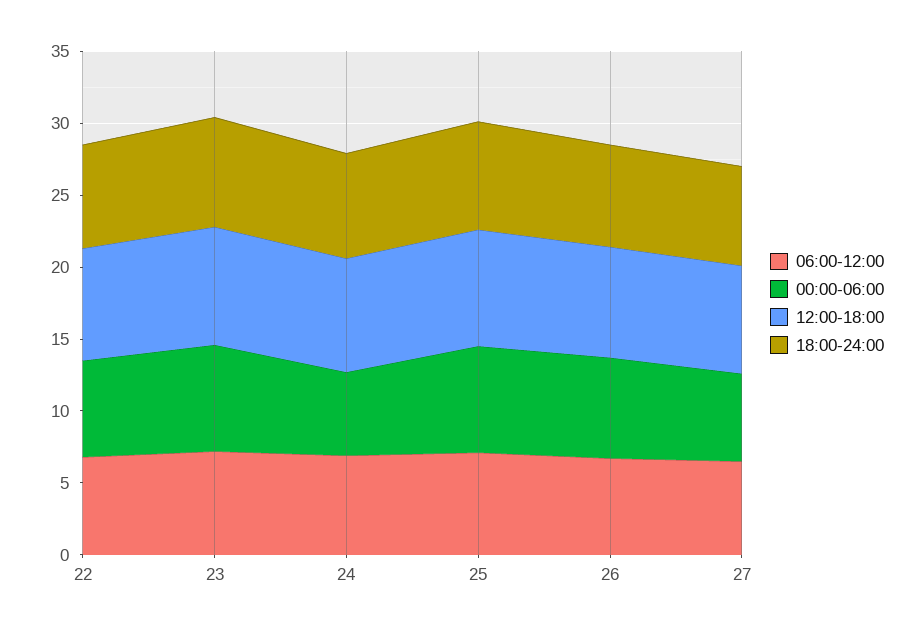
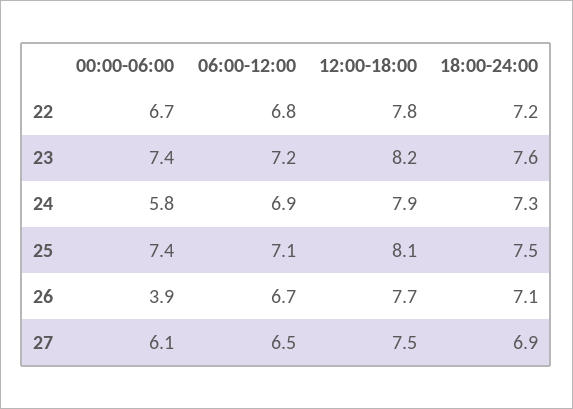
  {
    "06:00-12:00": {
      "22": 6.8,
      "23": 7.2,
      "24": 6.9,
      "25": 7.1,
      "26": 6.7,
      "27": 6.5
    },
    "00:00-06:00": {
      "22": 6.7,
      "23": 7.4,
      "24": 5.8,
      "25": 7.4,
-     "26": 7,
+     "26": 3.9,
      "27": 6.1
    },
    "12:00-18:00": {
      "22": 7.8,
      "23": 8.2,
      "24": 7.9,
      "25": 8.1,
      "26": 7.7,
      "27": 7.5
    },
    "18:00-24:00": {
      "22": 7.2,
      "23": 7.6,
      "24": 7.3,
      "25": 7.5,
      "26": 7.1,
      "27": 6.9
    }
  }

